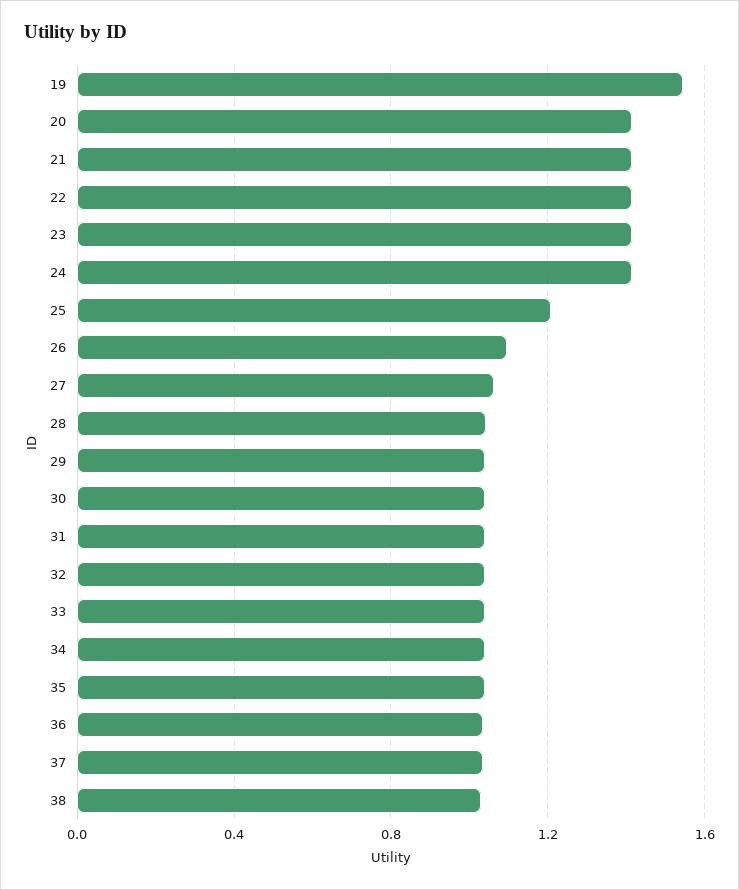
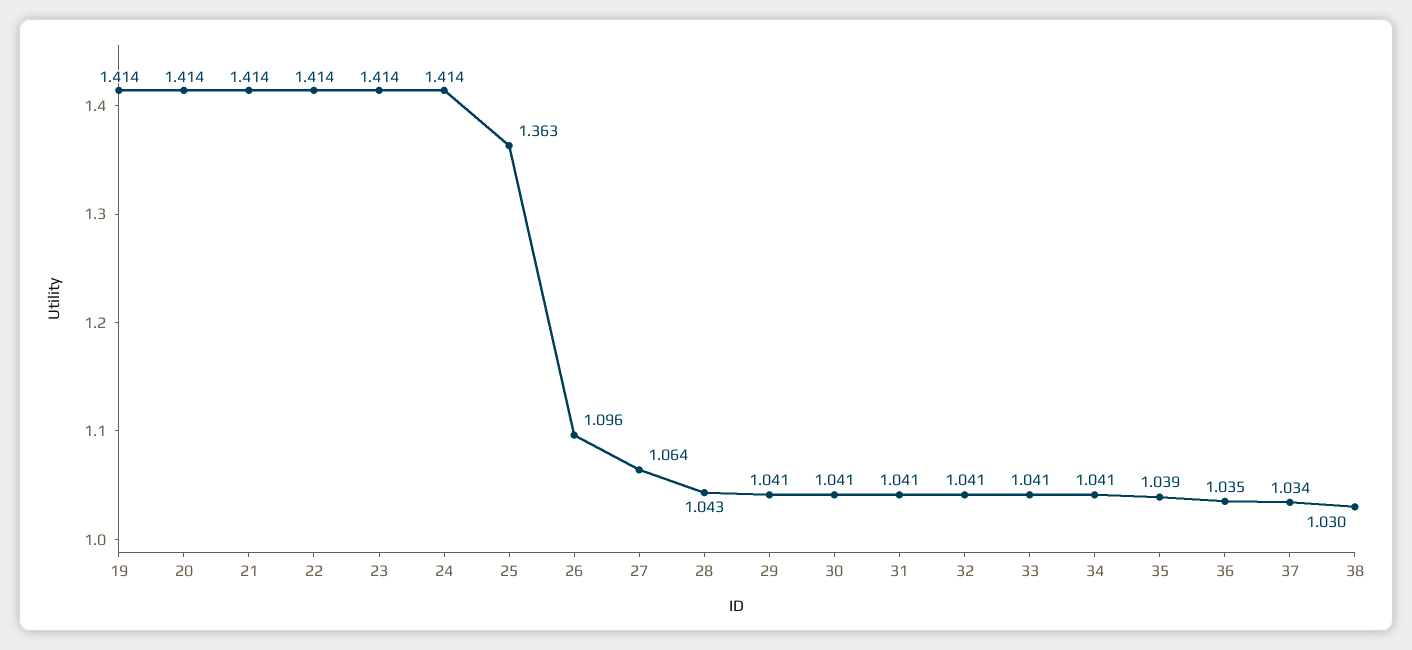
  {
-   "19": 1.55,
+   "19": 1.414,
    "20": 1.414,
    "21": 1.414,
    "22": 1.414,
    "23": 1.414,
    "24": 1.414,
-   "25": 1.2,
+   "25": 1.363,
    "26": 1.096,
    "27": 1.064,
    "28": 1.043,
    "29": 1.041,
    "30": 1.041,
    "31": 1.041,
    "32": 1.041,
    "33": 1.041,
    "34": 1.041,
    "35": 1.039,
    "36": 1.035,
    "37": 1.034,
    "38": 1.03
  }

